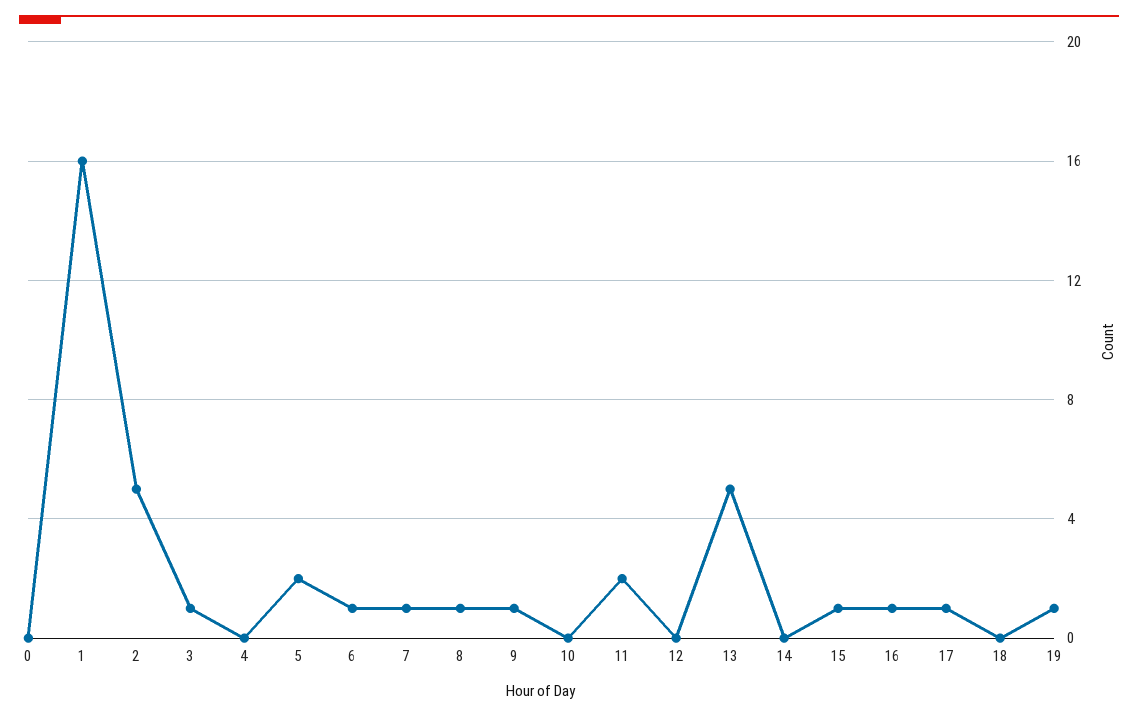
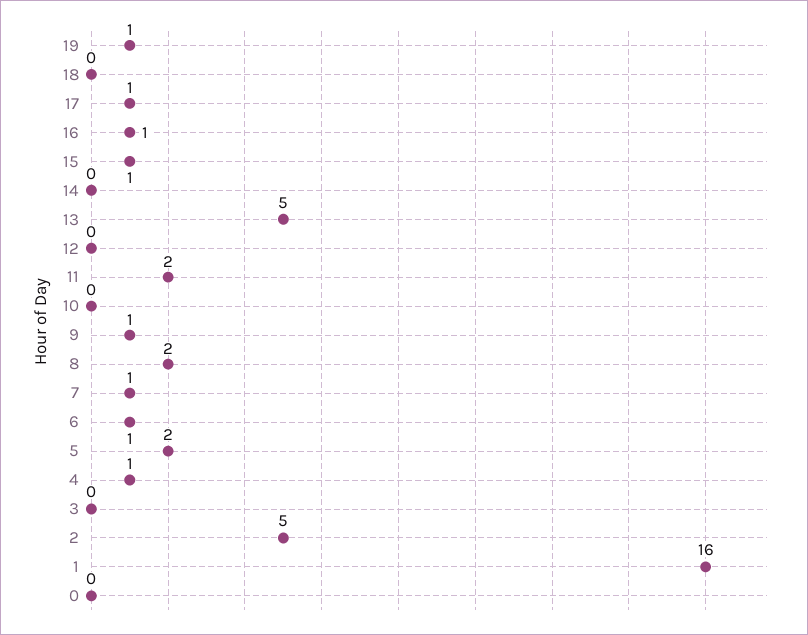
  {
    "0": 0,
    "1": 16,
    "2": 5,
-   "3": 1,
+   "3": 0,
-   "4": 0,
+   "4": 1,
    "5": 2,
    "6": 1,
    "7": 1,
-   "8": 1,
+   "8": 2,
    "9": 1,
    "10": 0,
    "11": 2,
    "12": 0,
    "13": 5,
    "14": 0,
    "15": 1,
    "16": 1,
    "17": 1,
    "18": 0,
    "19": 1
  }

